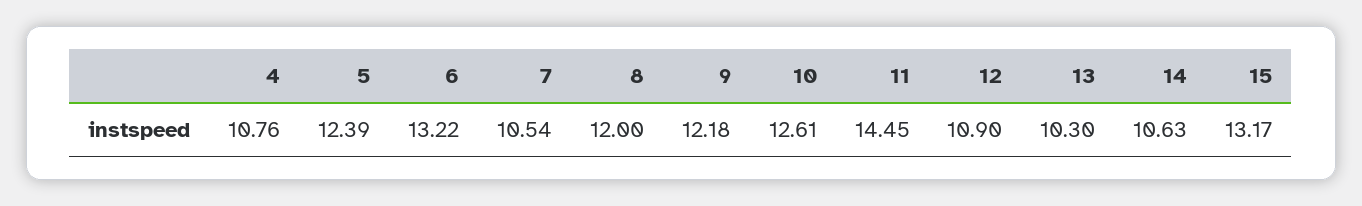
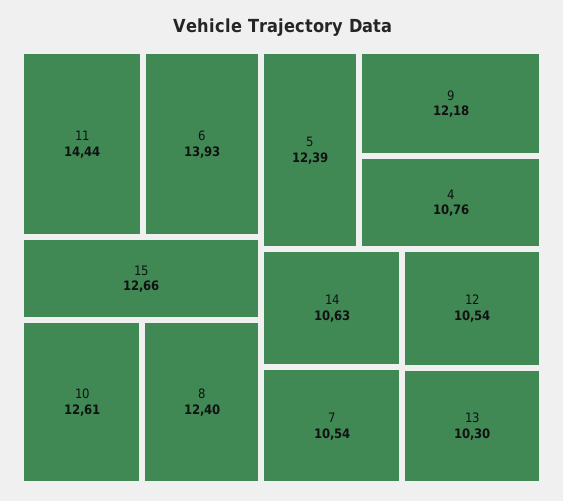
  {
    "4": 10.76,
    "5": 12.39,
-   "6": 13.22,
+   "6": 13.93,
    "7": 10.54,
-   "8": 12,
+   "8": 12.4,
    "9": 12.18,
    "10": 12.61,
-   "11": 14.45,
+   "11": 14.44,
-   "12": 10.9,
+   "12": 10.54,
    "13": 10.3,
    "14": 10.63,
-   "15": 13.17
+   "15": 12.66
  }

